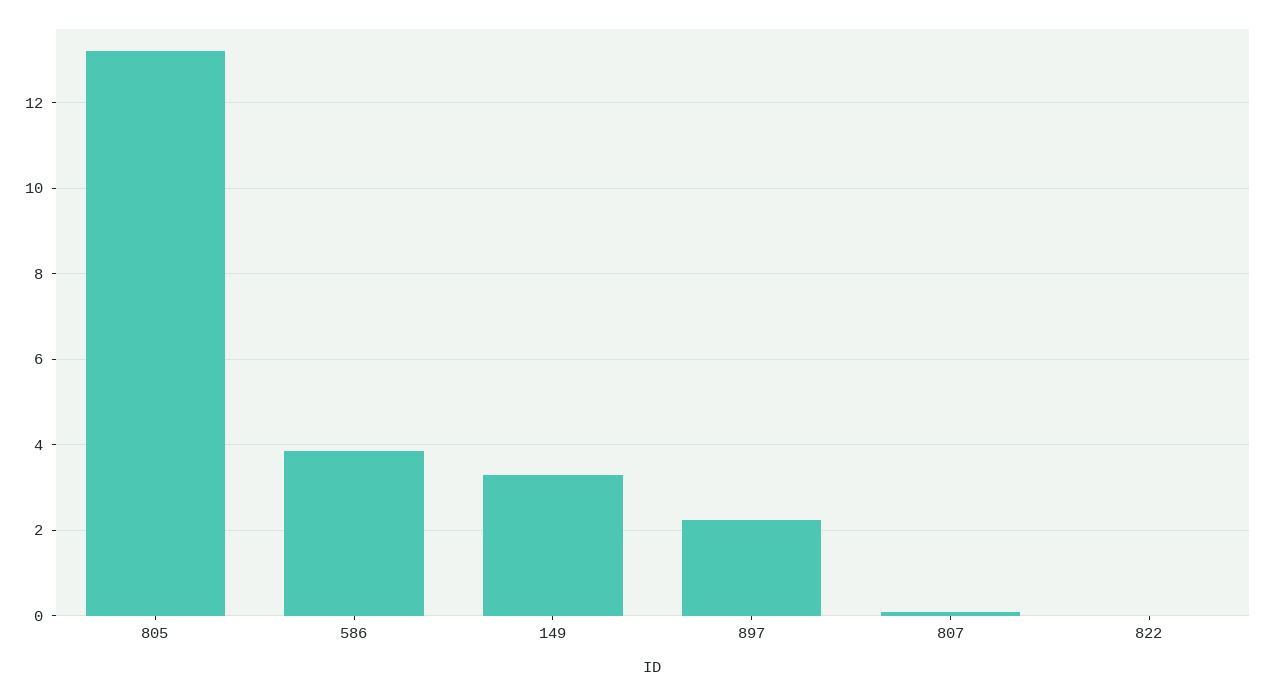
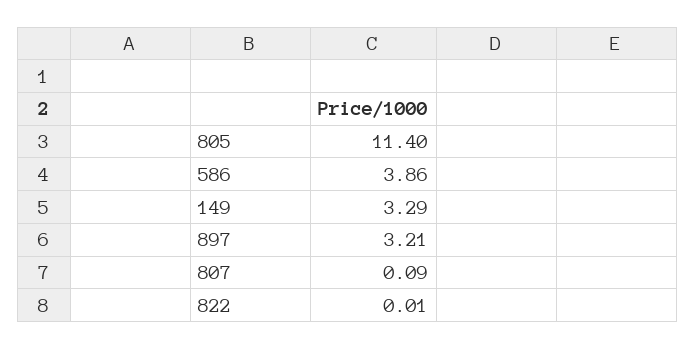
  {
-   "805": 13.2,
+   "805": 11.4,
    "586": 3.86,
    "149": 3.29,
-   "897": 2.2,
+   "897": 3.21,
    "807": 0.09,
    "822": 0.01
  }

